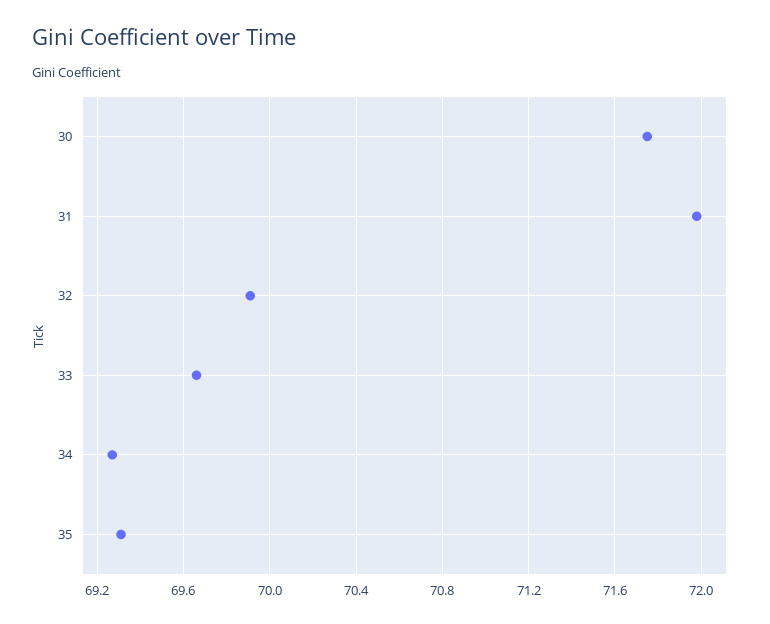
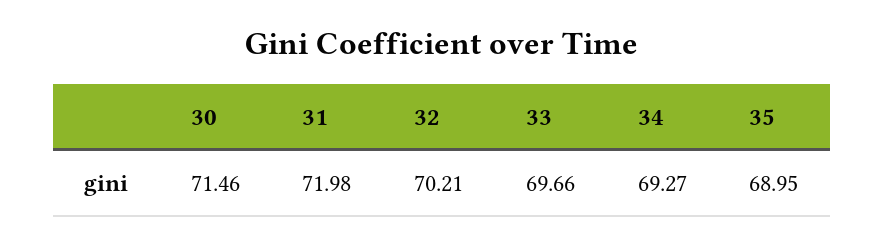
  {
-   "30": 71.75,
+   "30": 71.46,
    "31": 71.98,
-   "32": 69.9,
+   "32": 70.21,
    "33": 69.66,
    "34": 69.27,
-   "35": 69.3
+   "35": 68.95
  }

